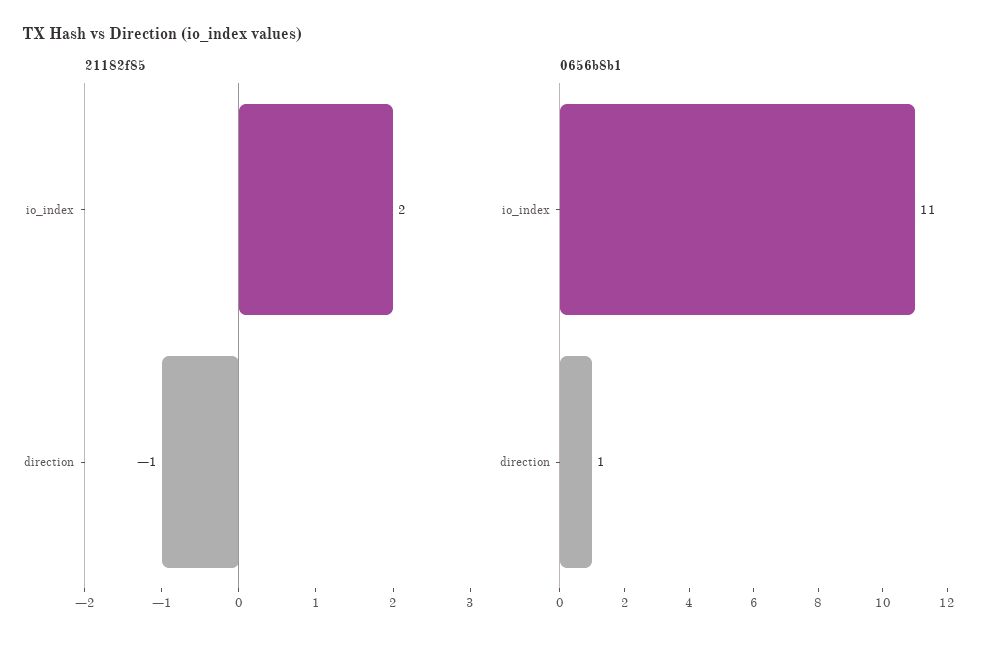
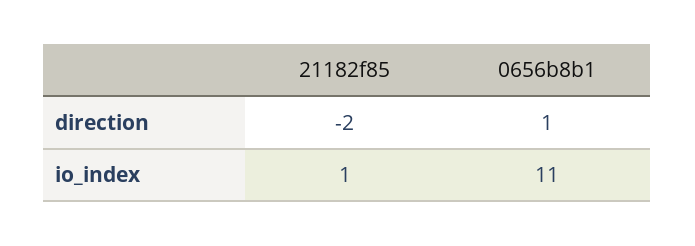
  {
    "21182f85": {
-     "io_index": 2,
+     "io_index": 1,
-     "direction": -1
+     "direction": -2
    },
    "0656b8b1": {
      "io_index": 11,
      "direction": 1
    }
  }

